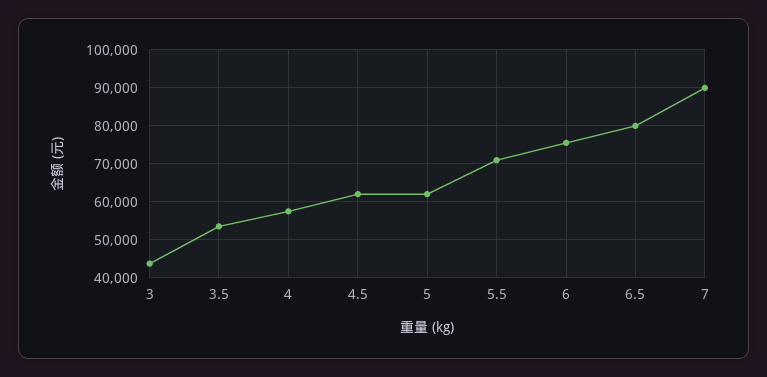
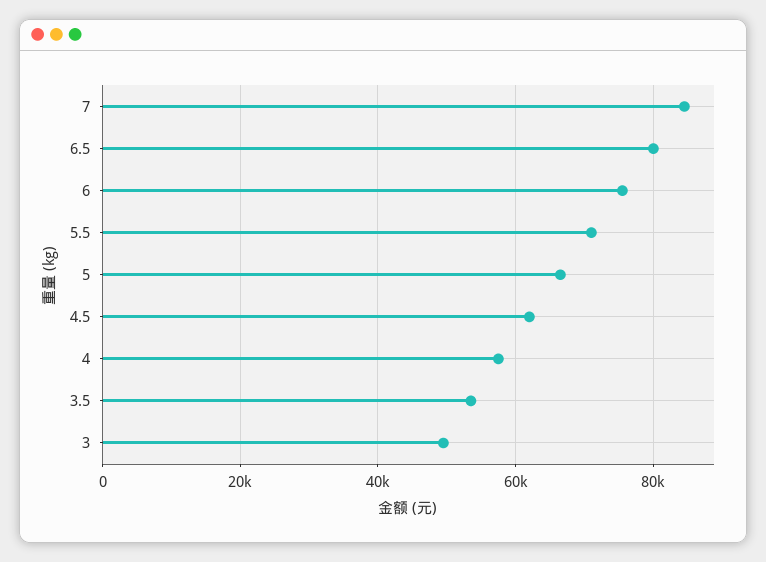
  {
-   "3": 44000,
+   "3": 50000,
    "3.5": 54000,
    "4": 58000,
    "4.5": 62000,
-   "5": 62000,
+   "5": 66000,
    "5.5": 72000,
    "6": 76000,
    "6.5": 80000,
-   "7": 90000
+   "7": 84000
  }

